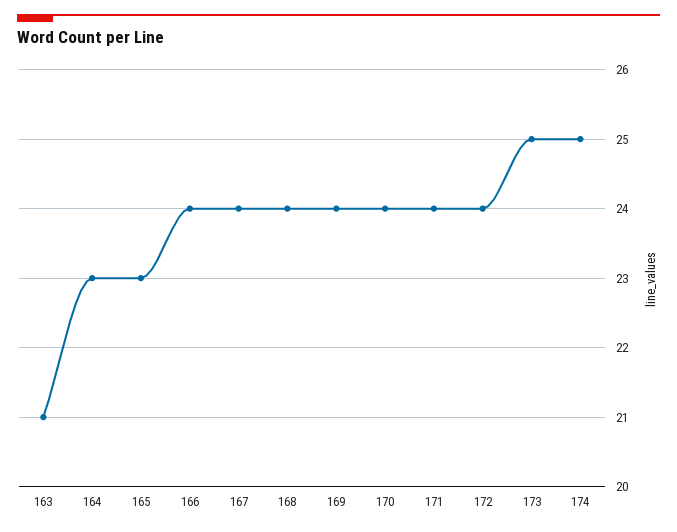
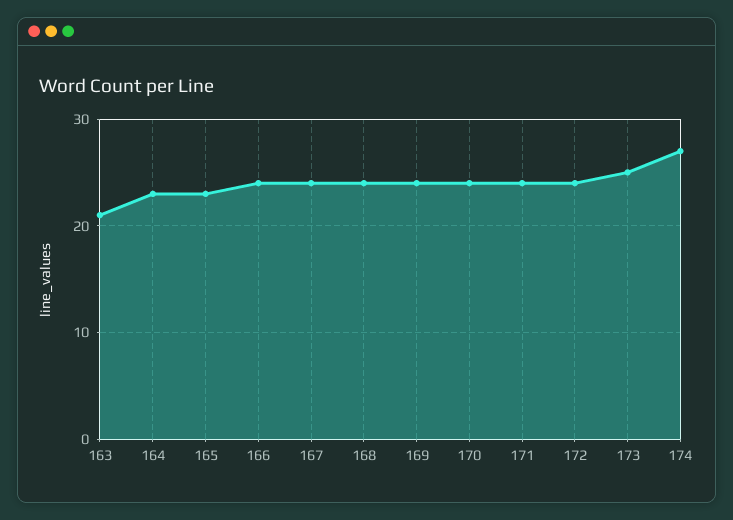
  {
    "163": 21,
    "164": 23,
    "165": 23,
    "166": 24,
    "167": 24,
    "168": 24,
    "169": 24,
    "170": 24,
    "171": 24,
    "172": 24,
    "173": 25,
-   "174": 25
+   "174": 27
  }

